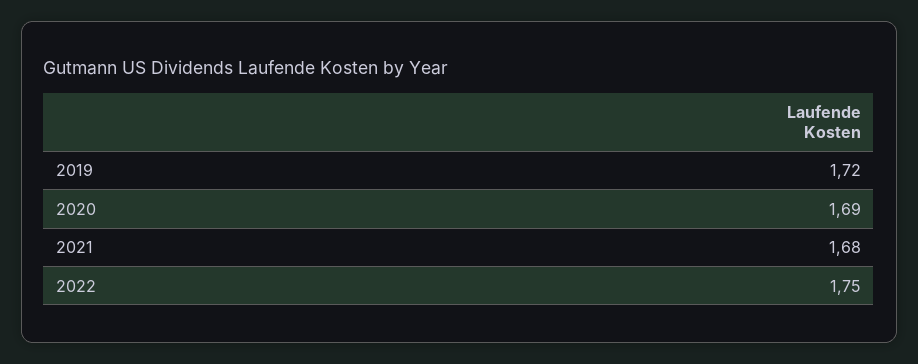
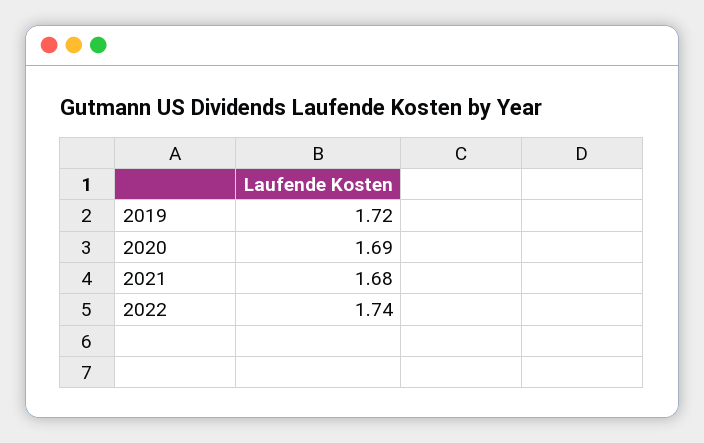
  {
    "2019": 1.72,
    "2020": 1.69,
    "2021": 1.68,
-   "2022": 1.75
+   "2022": 1.74
  }

